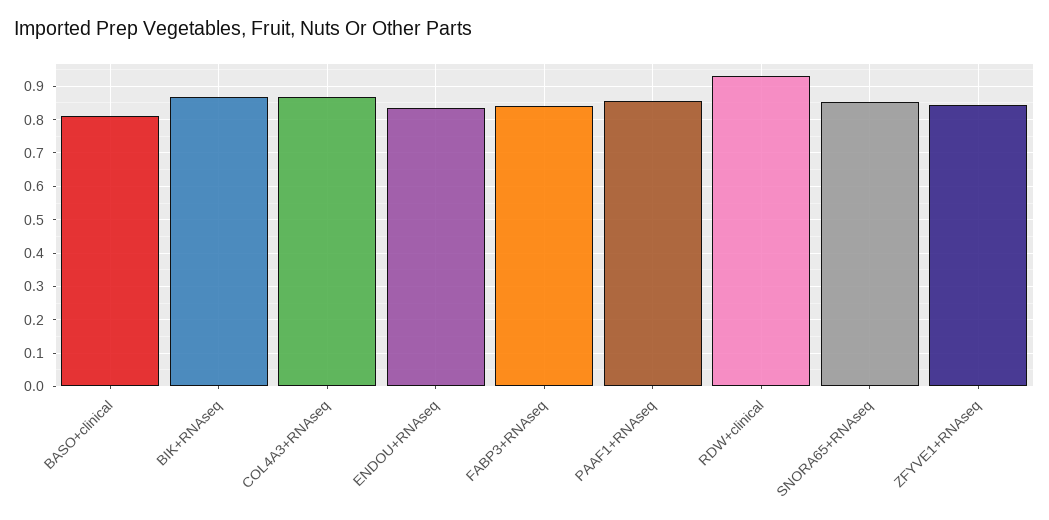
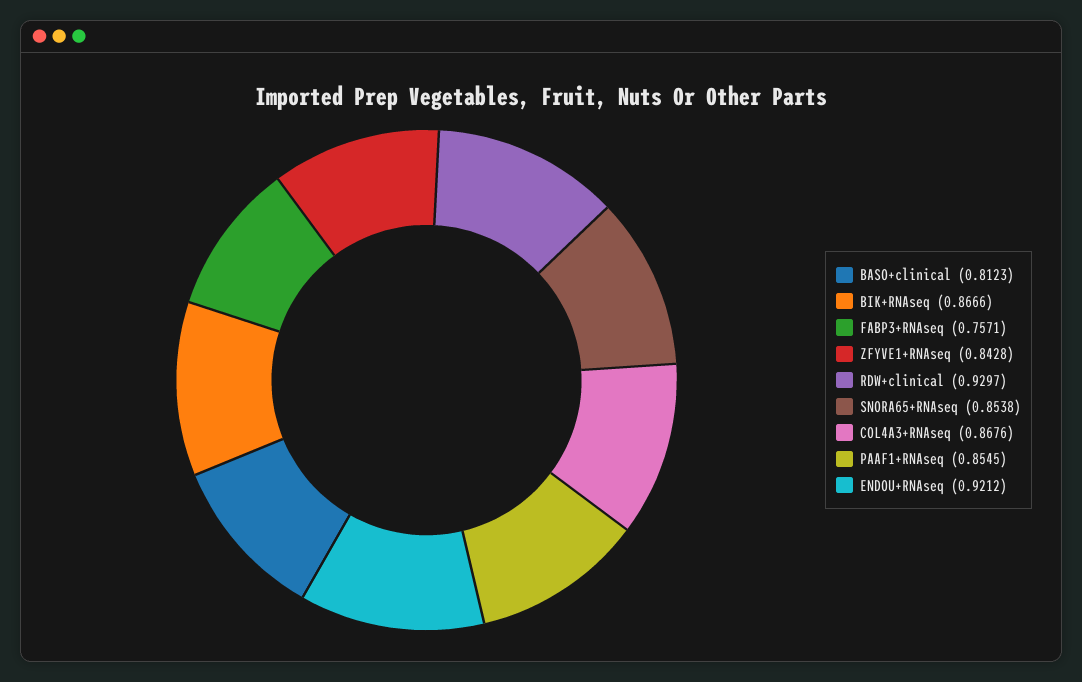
  {
    "BASO+clinical": 0.8123,
    "BIK+RNAseq": 0.8666,
    "COL4A3+RNAseq": 0.8676,
-   "ENDOU+RNAseq": 0.84,
+   "ENDOU+RNAseq": 0.9212,
-   "FABP3+RNAseq": 0.84,
+   "FABP3+RNAseq": 0.7571,
    "PAAF1+RNAseq": 0.8545,
    "RDW+clinical": 0.9297,
    "SNORA65+RNAseq": 0.8538,
    "ZFYVE1+RNAseq": 0.8428
  }

